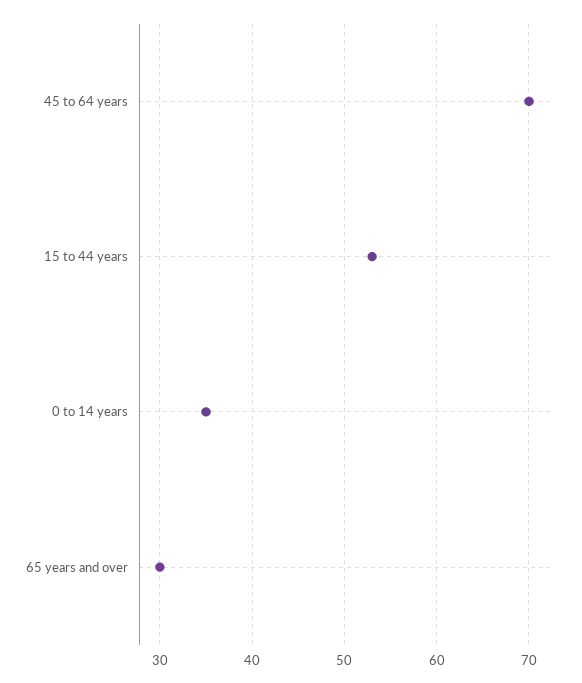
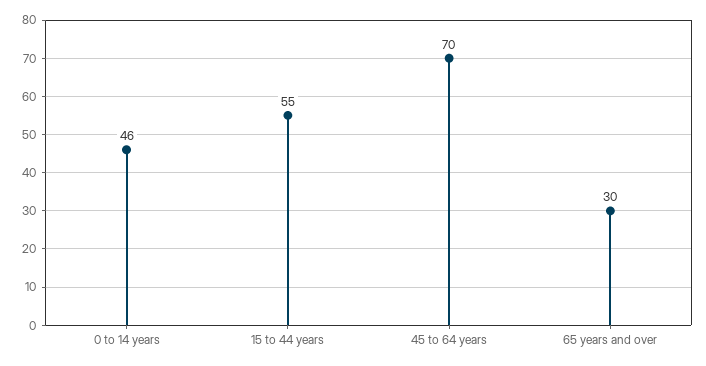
  {
    "45 to 64 years": 70,
-   "15 to 44 years": 53,
+   "15 to 44 years": 55,
-   "0 to 14 years": 35,
+   "0 to 14 years": 46,
    "65 years and over": 30
  }

